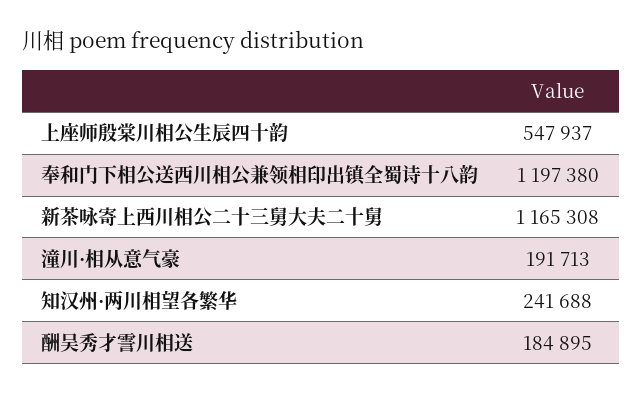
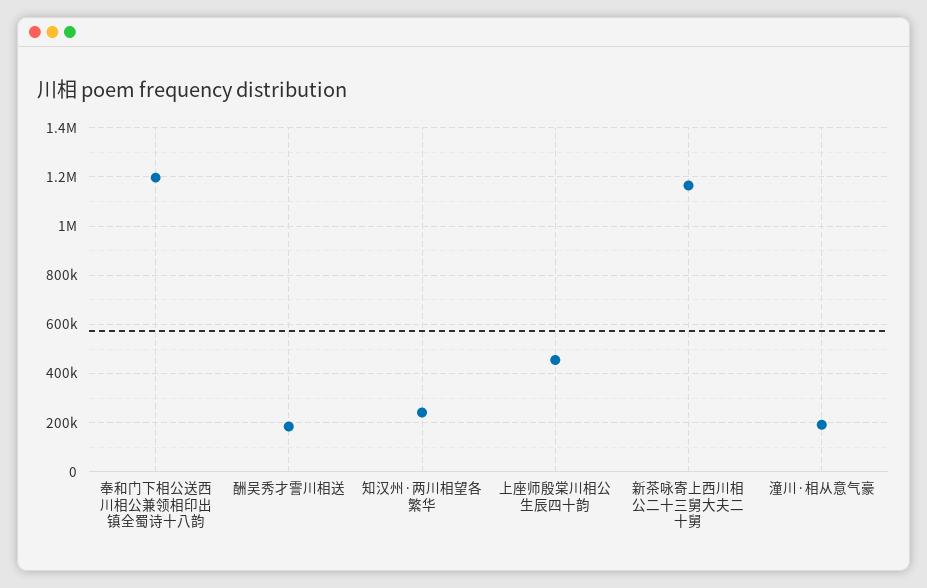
  {
-   "上座师殷棠川相公生辰四十韵": 547937,
+   "上座师殷棠川相公生辰四十韵": 450000,
    "奉和门下相公送西川相公兼领相印出镇全蜀诗十八韵": 1197380,
    "新茶咏寄上西川相公二十三舅大夫二十舅": 1165308,
    "潼川·相从意气豪": 191713,
    "知汉州·两川相望各繁华": 241688,
    "酬吴秀才霅川相送": 184895
  }

